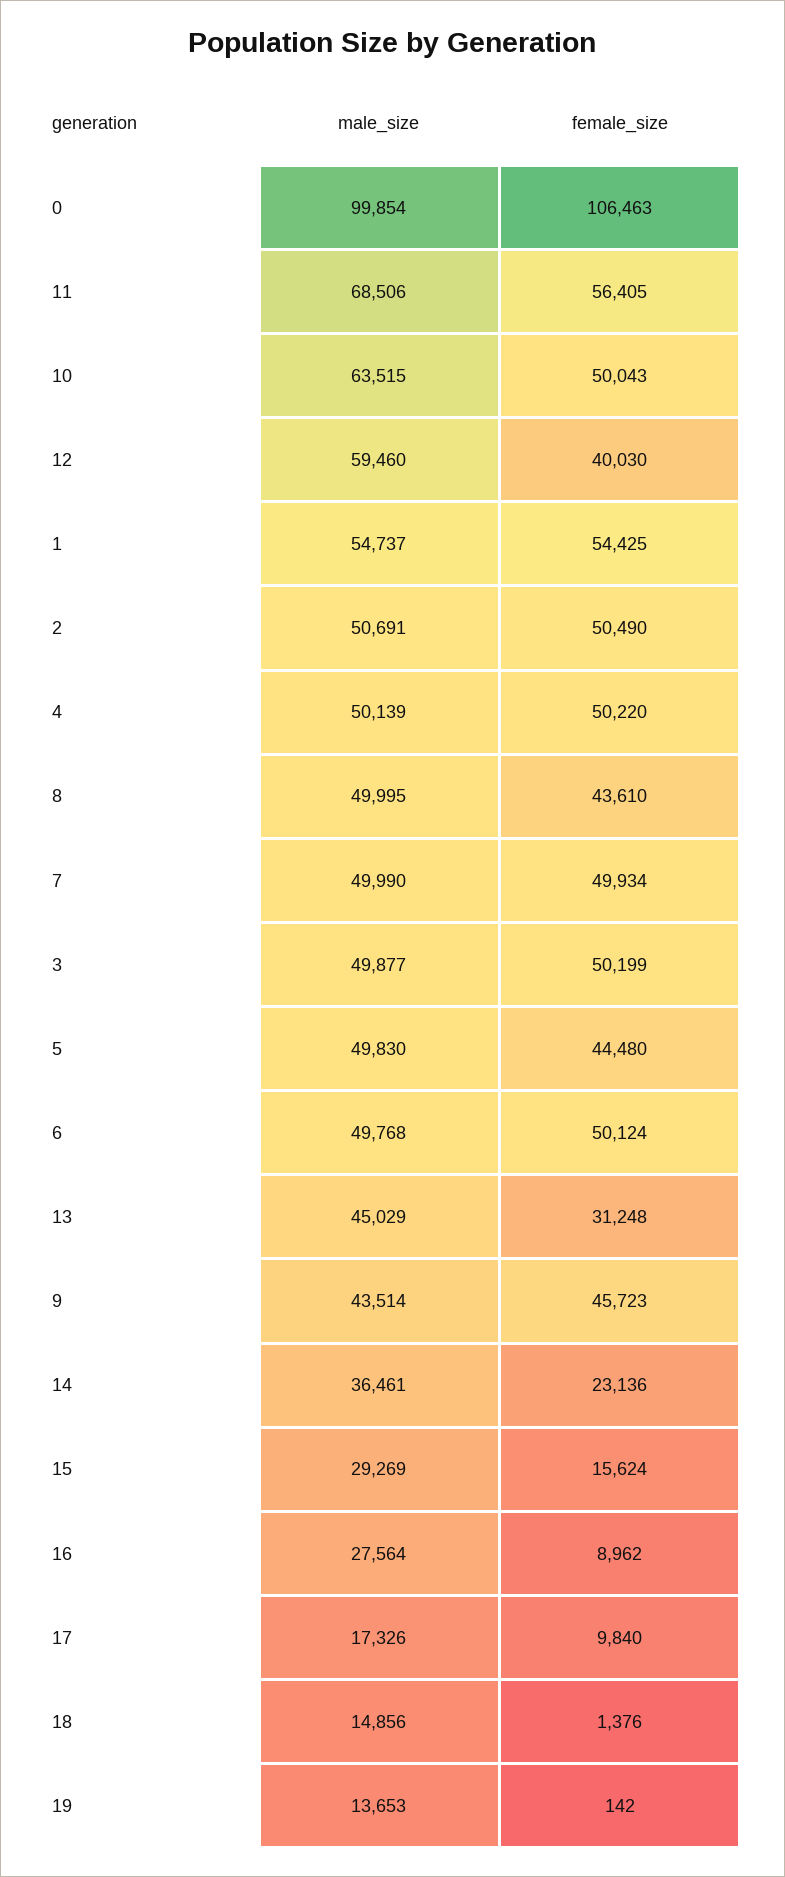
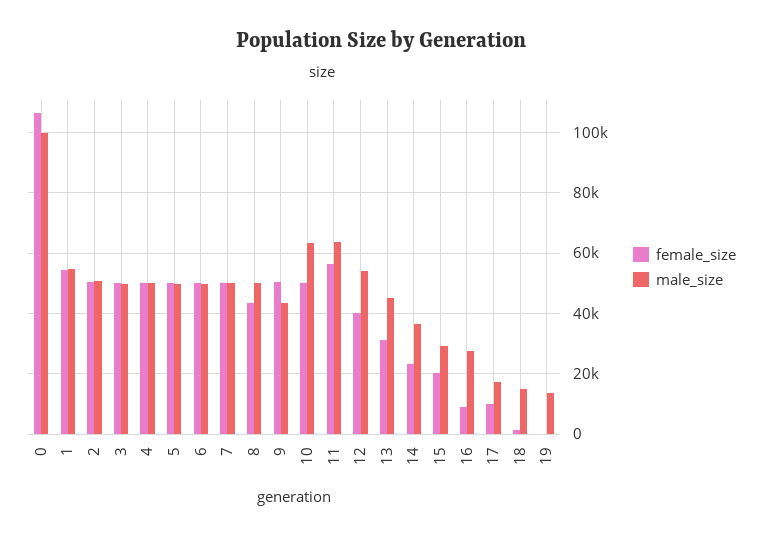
  {
    "male_size": {
      "0": 99854,
-     "11": 68506,
+     "11": 64000,
      "10": 63515,
-     "12": 59460,
+     "12": 54000,
      "1": 54737,
      "2": 50691,
      "4": 50139,
      "8": 49995,
      "7": 49990,
      "3": 49877,
      "5": 49830,
      "6": 49768,
      "13": 45029,
      "9": 43514,
      "14": 36461,
      "15": 29269,
      "16": 27564,
      "17": 17326,
      "18": 14856,
      "19": 13653
    },
    "female_size": {
      "0": 106463,
      "11": 56405,
      "10": 50043,
      "12": 40030,
      "1": 54425,
      "2": 50490,
      "4": 50220,
      "8": 43610,
      "7": 49934,
      "3": 50199,
-     "5": 44480,
+     "5": 50000,
      "6": 50124,
      "13": 31248,
-     "9": 45723,
+     "9": 50000,
      "14": 23136,
-     "15": 15624,
+     "15": 20000,
      "16": 8962,
      "17": 9840,
      "18": 1376,
      "19": 142
    }
  }

